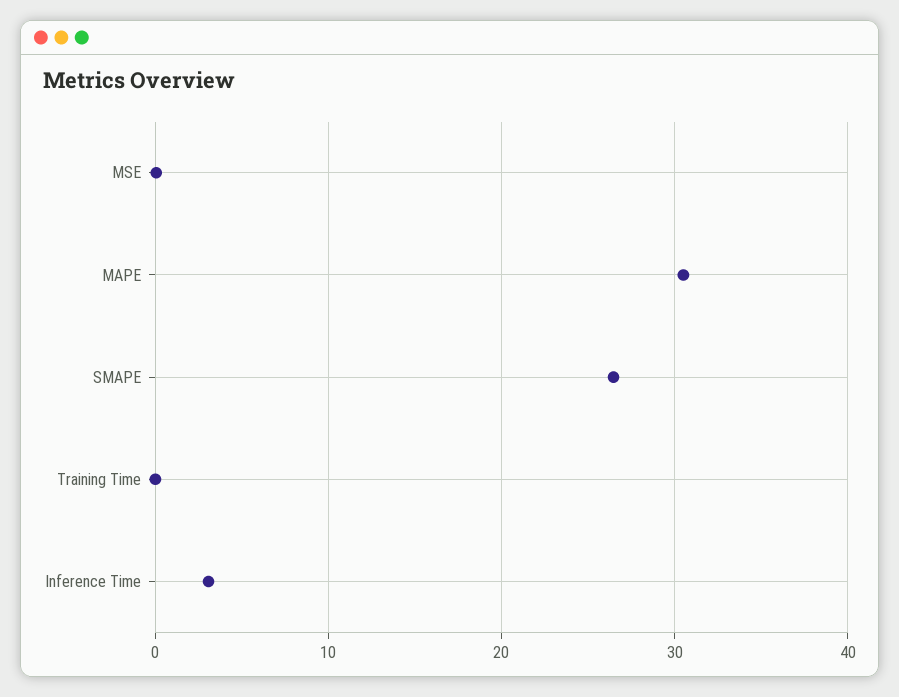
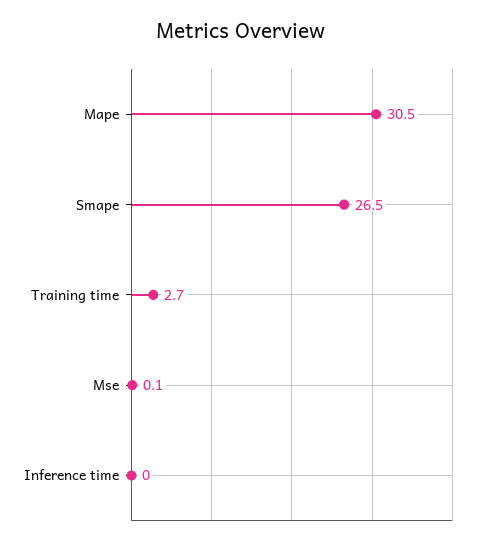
  {
    "MSE": 0.1,
    "MAPE": 30.5,
    "SMAPE": 26.5,
-   "Training Time": 0,
+   "Training Time": 2.7,
-   "Inference Time": 3
+   "Inference Time": 0
  }

